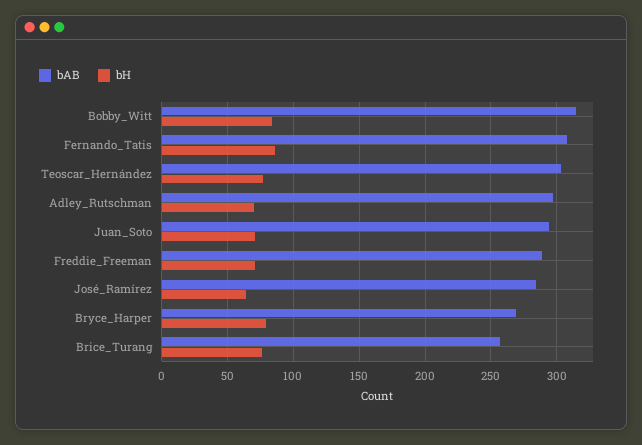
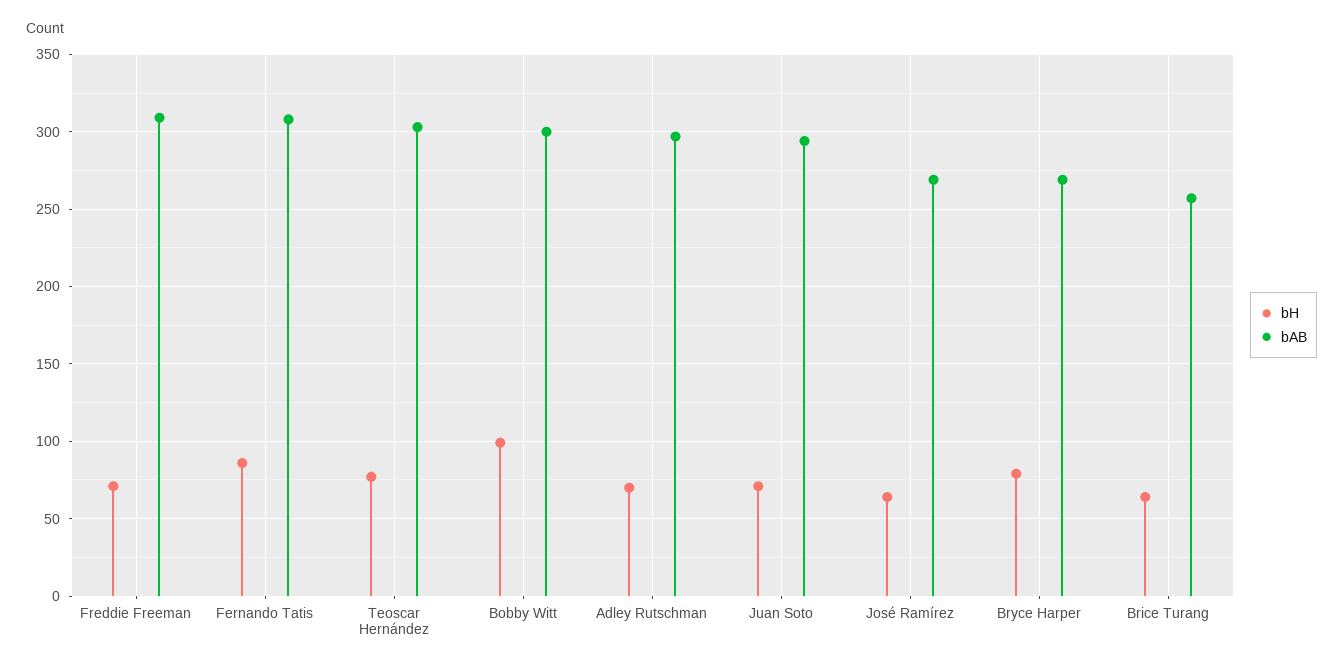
  {
    "bAB": {
-     "Bobby_Witt": 315,
+     "Bobby_Witt": 300,
      "Fernando_Tatis": 310,
      "Teoscar_Hernández": 305,
      "Adley_Rutschman": 295,
      "Juan_Soto": 295,
-     "Freddie_Freeman": 290,
+     "Freddie_Freeman": 310,
-     "José_Ramírez": 285,
+     "José_Ramírez": 270,
      "Bryce_Harper": 270,
      "Brice_Turang": 255
    },
    "bH": {
-     "Bobby_Witt": 85,
+     "Bobby_Witt": 100,
      "Fernando_Tatis": 85,
      "Teoscar_Hernández": 75,
      "Adley_Rutschman": 70,
      "Juan_Soto": 70,
      "Freddie_Freeman": 70,
      "José_Ramírez": 65,
      "Bryce_Harper": 80,
-     "Brice_Turang": 75
+     "Brice_Turang": 65
    }
  }

